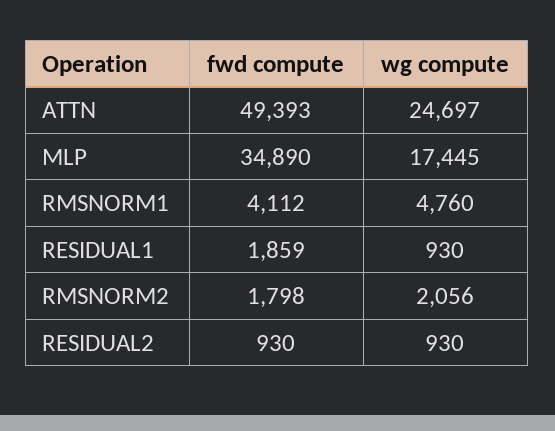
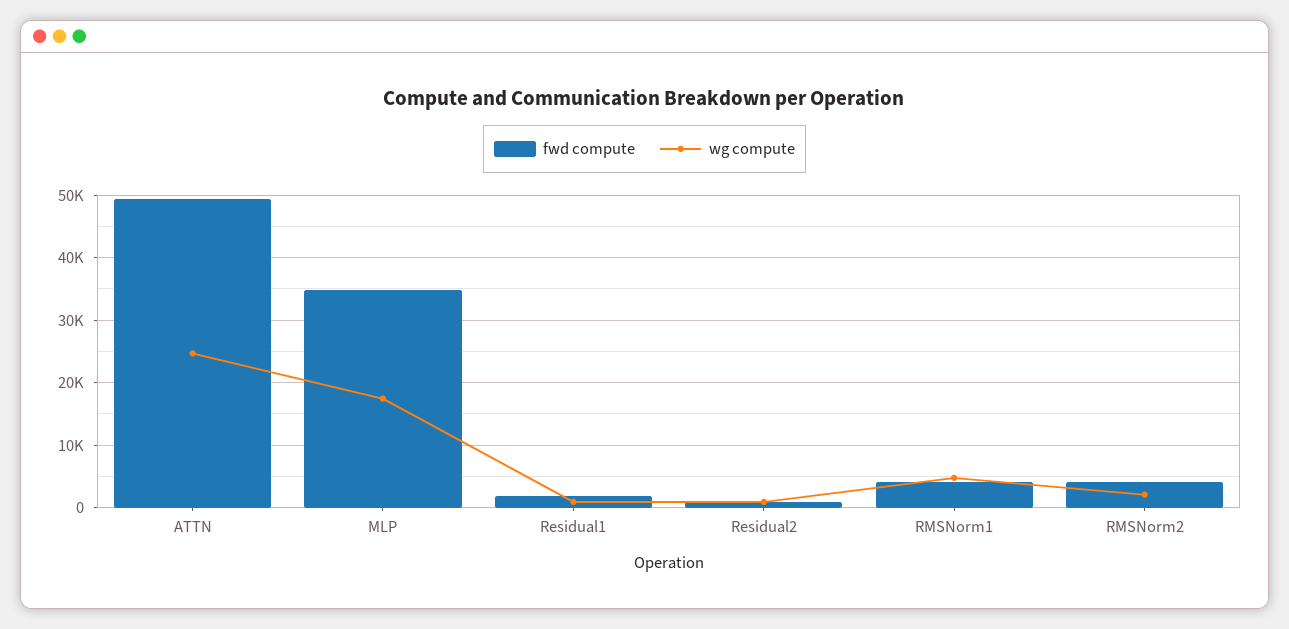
  {
    "fwd compute": {
      "ATTN": 49393,
      "MLP": 34890,
      "RMSNORM1": 4112,
      "RESIDUAL1": 1859,
-     "RMSNORM2": 1798,
+     "RMSNORM2": 4000,
      "RESIDUAL2": 930
    },
    "wg compute": {
      "ATTN": 24697,
      "MLP": 17445,
      "RMSNORM1": 4760,
      "RESIDUAL1": 930,
      "RMSNORM2": 2056,
      "RESIDUAL2": 930
    }
  }

